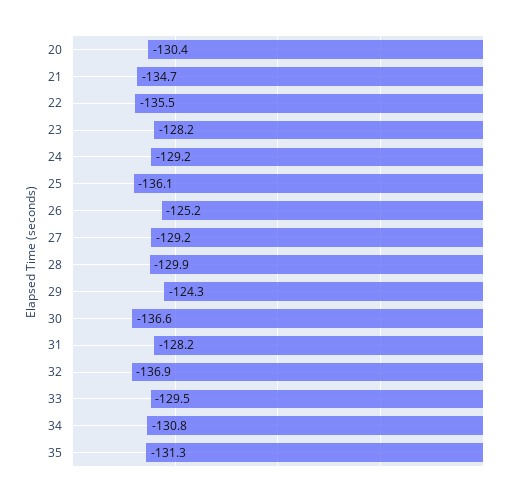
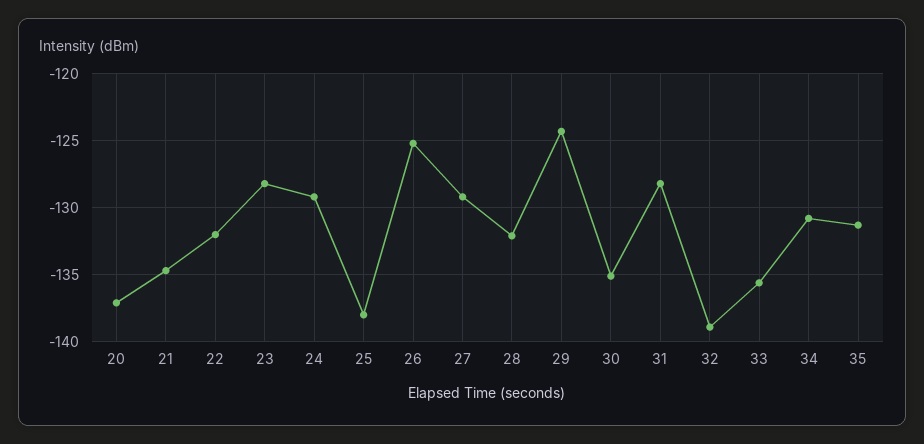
  {
-   "20": -130.4,
+   "20": -137,
    "21": -134.7,
-   "22": -135.5,
+   "22": -132,
    "23": -128.2,
    "24": -129.2,
-   "25": -136.1,
+   "25": -138,
    "26": -125.2,
    "27": -129.2,
-   "28": -129.9,
+   "28": -132,
    "29": -124.3,
-   "30": -136.6,
+   "30": -135,
    "31": -128.2,
-   "32": -136.9,
+   "32": -139,
-   "33": -129.5,
+   "33": -135.5,
    "34": -130.8,
    "35": -131.3
  }

